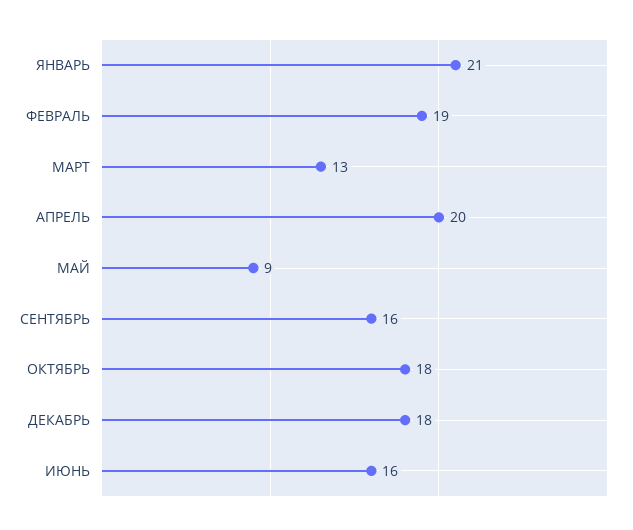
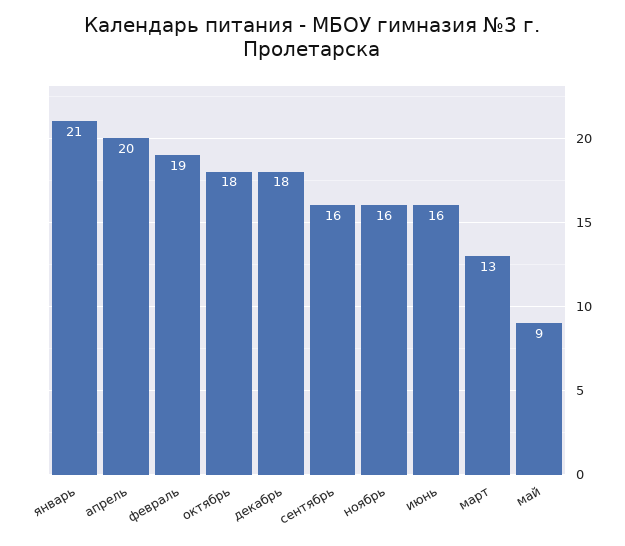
  {
    "ЯНВАРЬ": 21,
    "ФЕВРАЛЬ": 19,
    "МАРТ": 13,
    "АПРЕЛЬ": 20,
    "МАЙ": 9,
    "СЕНТЯБРЬ": 16,
    "ОКТЯБРЬ": 18,
    "ДЕКАБРЬ": 18,
-   "ИЮНЬ": 16
+   "ИЮНЬ": 16,
+   "ноябрь": 16
  }

